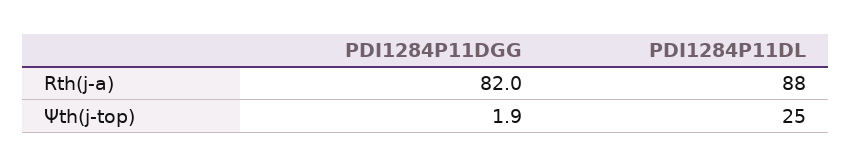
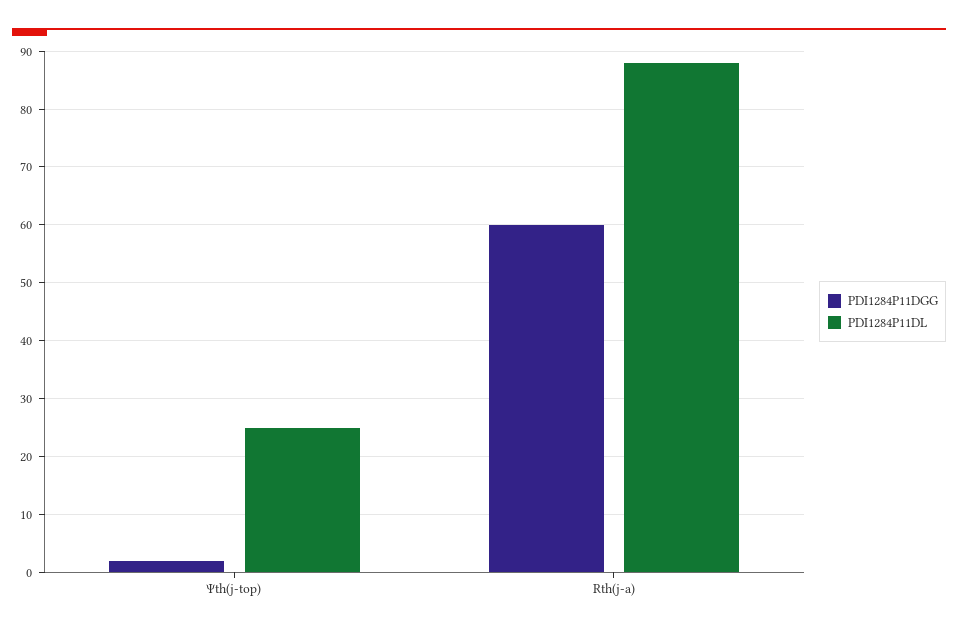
  {
    "PDI1284P11DGG": {
-     "Rth(j-a)": 82,
+     "Rth(j-a)": 60,
      "Ψth(j-top)": 1.9
    },
    "PDI1284P11DL": {
      "Rth(j-a)": 88,
      "Ψth(j-top)": 25
    }
  }

